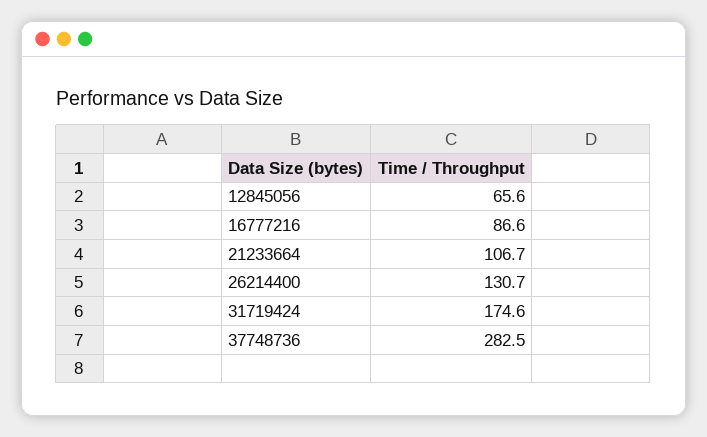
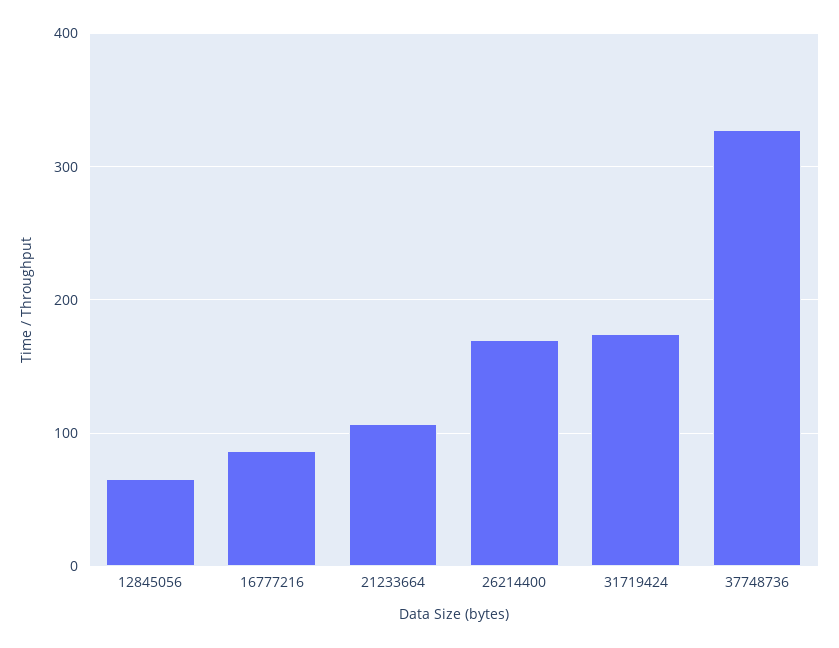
  {
    "12845056": 65.6,
    "16777216": 86.6,
    "21233664": 106.7,
-   "26214400": 130.7,
+   "26214400": 170,
    "31719424": 174.6,
-   "37748736": 282.5
+   "37748736": 330
  }

